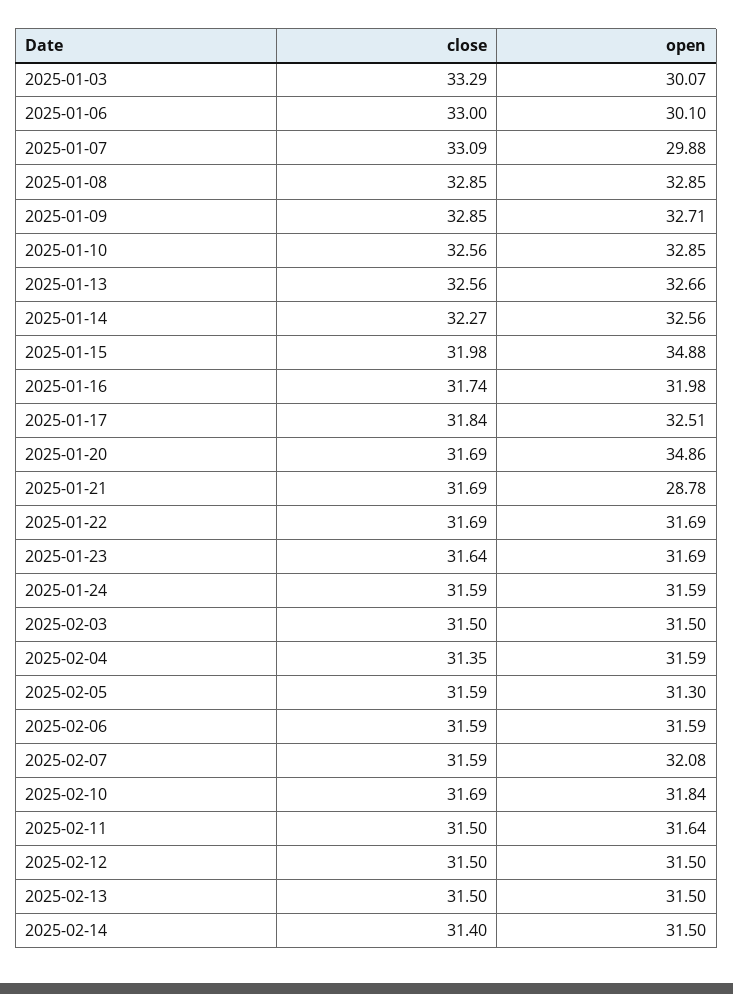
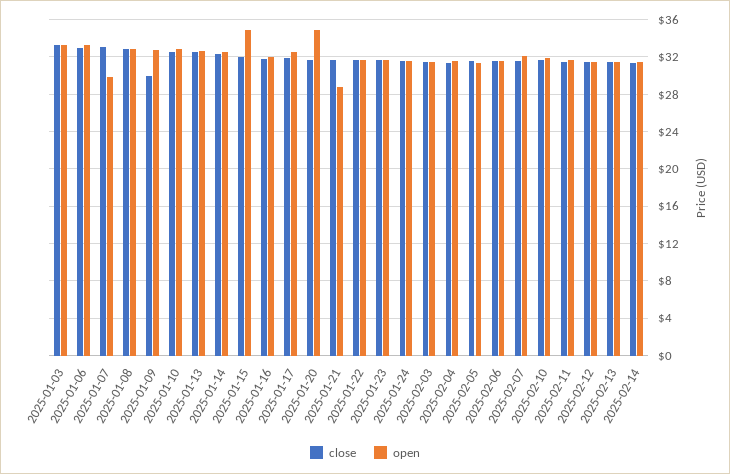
  {
    "close": {
      "2025-01-03": 33.29,
      "2025-01-06": 33,
      "2025-01-07": 33.09,
      "2025-01-08": 32.85,
-     "2025-01-09": 32.85,
+     "2025-01-09": 30,
      "2025-01-10": 32.56,
      "2025-01-13": 32.56,
      "2025-01-14": 32.27,
      "2025-01-15": 31.98,
      "2025-01-16": 31.74,
      "2025-01-17": 31.84,
      "2025-01-20": 31.69,
      "2025-01-21": 31.69,
      "2025-01-22": 31.69,
      "2025-01-23": 31.64,
      "2025-01-24": 31.59,
      "2025-02-03": 31.5,
      "2025-02-04": 31.35,
      "2025-02-05": 31.59,
      "2025-02-06": 31.59,
      "2025-02-07": 31.59,
      "2025-02-10": 31.69,
      "2025-02-11": 31.5,
      "2025-02-12": 31.5,
      "2025-02-13": 31.5,
      "2025-02-14": 31.4
    },
    "open": {
-     "2025-01-03": 30.07,
+     "2025-01-03": 33,
-     "2025-01-06": 30.1,
+     "2025-01-06": 33,
      "2025-01-07": 29.88,
      "2025-01-08": 32.85,
      "2025-01-09": 32.71,
      "2025-01-10": 32.85,
      "2025-01-13": 32.66,
      "2025-01-14": 32.56,
      "2025-01-15": 34.88,
      "2025-01-16": 31.98,
      "2025-01-17": 32.51,
      "2025-01-20": 34.86,
      "2025-01-21": 28.78,
      "2025-01-22": 31.69,
      "2025-01-23": 31.69,
      "2025-01-24": 31.59,
      "2025-02-03": 31.5,
      "2025-02-04": 31.59,
      "2025-02-05": 31.3,
      "2025-02-06": 31.59,
      "2025-02-07": 32.08,
      "2025-02-10": 31.84,
      "2025-02-11": 31.64,
      "2025-02-12": 31.5,
      "2025-02-13": 31.5,
      "2025-02-14": 31.5
    }
  }

